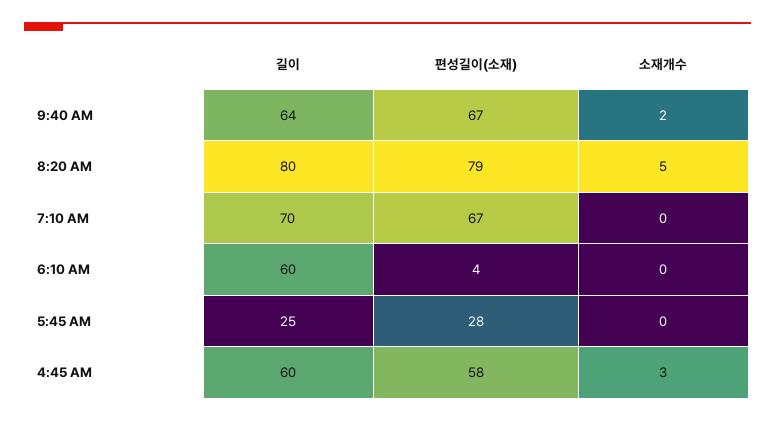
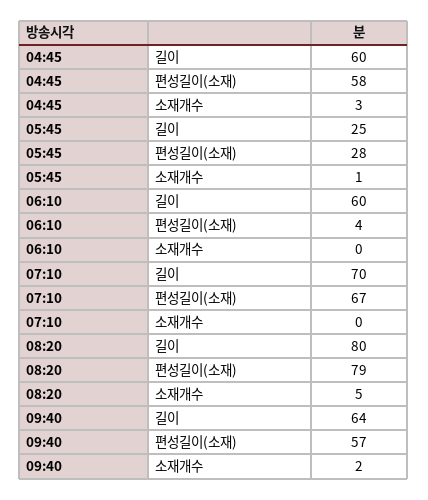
  {
    "길이": {
      "9:40 AM": 64,
      "8:20 AM": 80,
      "7:10 AM": 70,
      "6:10 AM": 60,
      "5:45 AM": 25,
      "4:45 AM": 60
    },
    "편성길이(소재)": {
-     "9:40 AM": 67,
+     "9:40 AM": 57,
      "8:20 AM": 79,
      "7:10 AM": 67,
      "6:10 AM": 4,
      "5:45 AM": 28,
      "4:45 AM": 58
    },
    "소재개수": {
      "9:40 AM": 2,
      "8:20 AM": 5,
      "7:10 AM": 0,
      "6:10 AM": 0,
-     "5:45 AM": 0,
+     "5:45 AM": 1,
      "4:45 AM": 3
    }
  }

